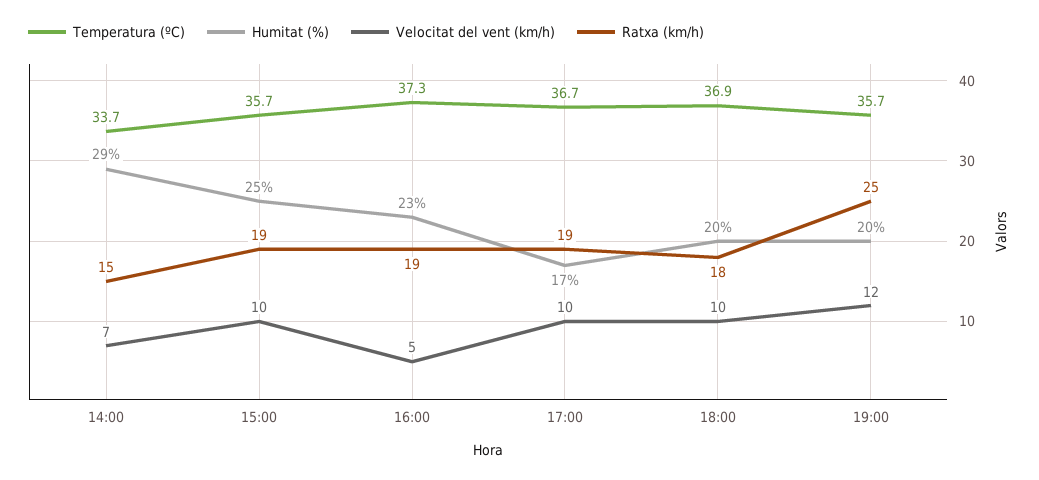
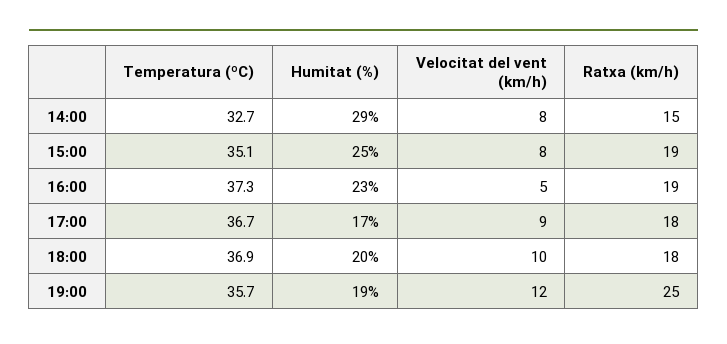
  {
    "Temperatura (ºC)": {
-     "14:00": 33.7,
+     "14:00": 32.7,
-     "15:00": 35.7,
+     "15:00": 35.1,
      "16:00": 37.3,
      "17:00": 36.7,
      "18:00": 36.9,
      "19:00": 35.7
    },
    "Humitat (%)": {
      "14:00": 29,
      "15:00": 25,
      "16:00": 23,
      "17:00": 17,
      "18:00": 20,
-     "19:00": 20
+     "19:00": 19
    },
    "Velocitat del vent (km/h)": {
-     "14:00": 7,
+     "14:00": 8,
-     "15:00": 10,
+     "15:00": 8,
      "16:00": 5,
-     "17:00": 10,
+     "17:00": 9,
      "18:00": 10,
      "19:00": 12
    },
    "Ratxa (km/h)": {
      "14:00": 15,
      "15:00": 19,
      "16:00": 19,
-     "17:00": 19,
+     "17:00": 18,
      "18:00": 18,
      "19:00": 25
    }
  }

